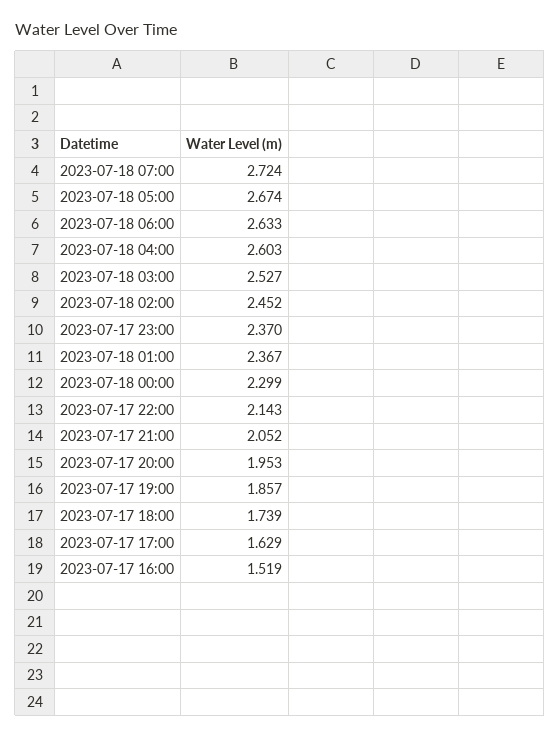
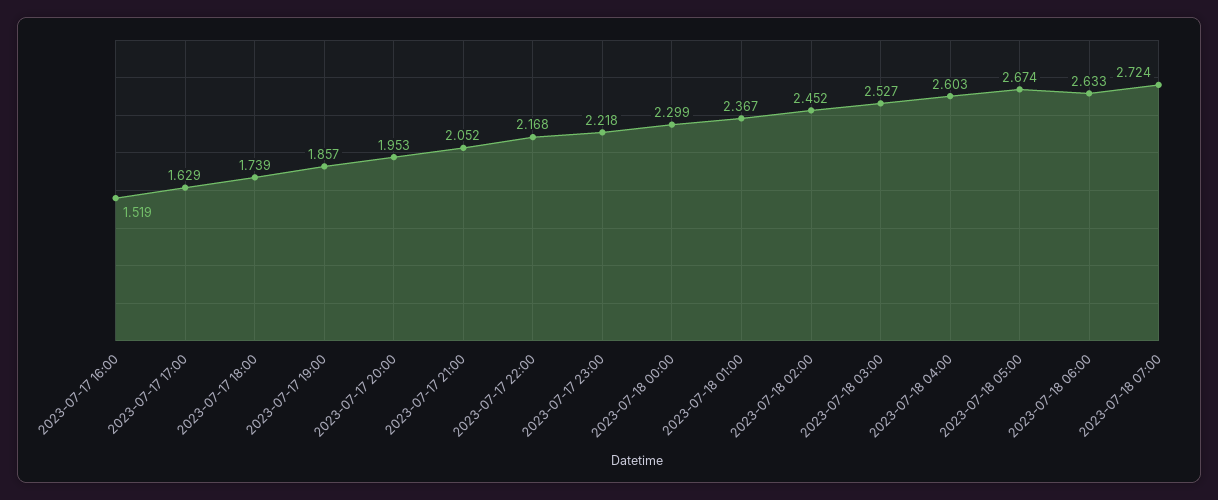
  {
    "2023-07-18 07:00": 2.724,
    "2023-07-18 05:00": 2.674,
    "2023-07-18 06:00": 2.633,
    "2023-07-18 04:00": 2.603,
    "2023-07-18 03:00": 2.527,
    "2023-07-18 02:00": 2.452,
-   "2023-07-17 23:00": 2.37,
+   "2023-07-17 23:00": 2.218,
    "2023-07-18 01:00": 2.367,
    "2023-07-18 00:00": 2.299,
-   "2023-07-17 22:00": 2.143,
+   "2023-07-17 22:00": 2.168,
    "2023-07-17 21:00": 2.052,
    "2023-07-17 20:00": 1.953,
    "2023-07-17 19:00": 1.857,
    "2023-07-17 18:00": 1.739,
    "2023-07-17 17:00": 1.629,
    "2023-07-17 16:00": 1.519
  }

